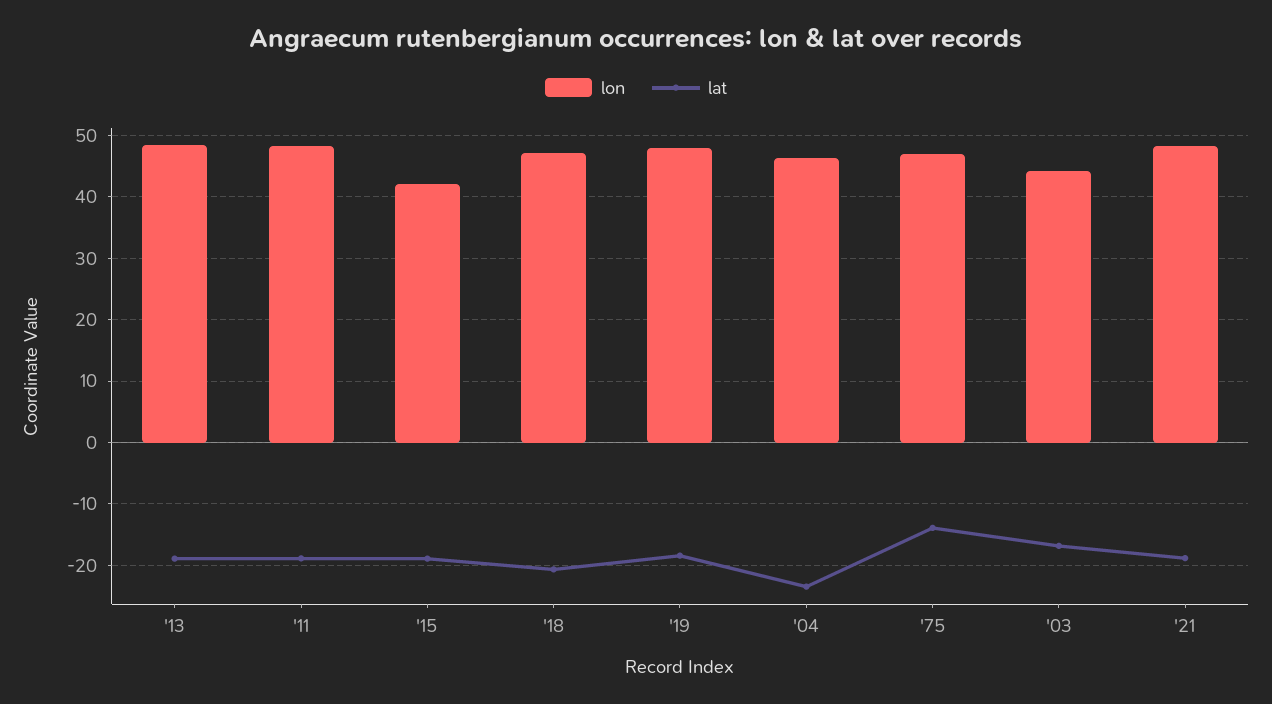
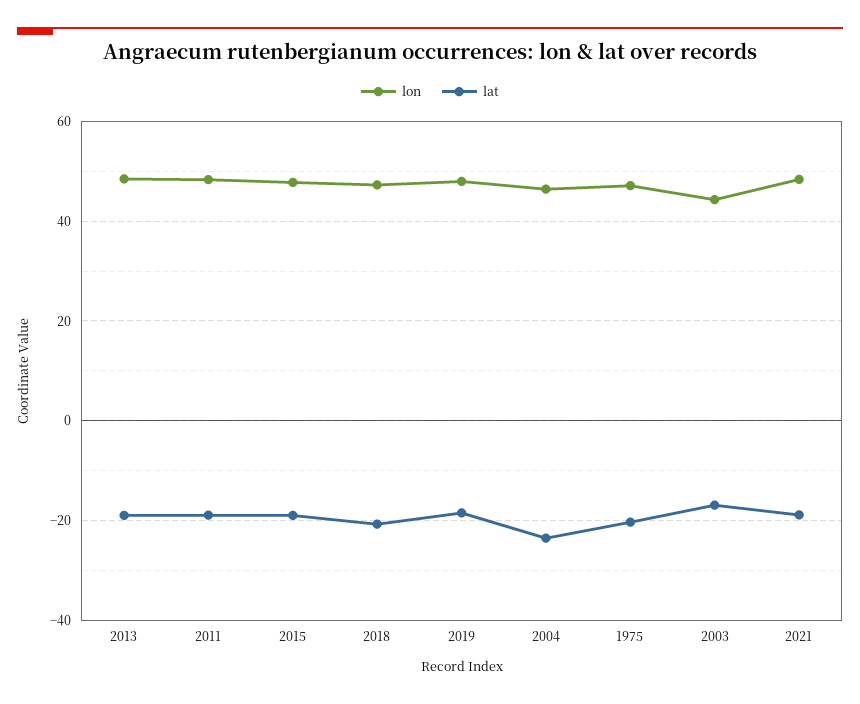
  {
    "lon": {
      "'13": 48,
      "'11": 48,
-     "'15": 42,
+     "'15": 48,
      "'18": 47,
      "'19": 48,
      "'04": 46,
      "'75": 47,
      "'03": 44,
      "'21": 48
    },
    "lat": {
      "'13": -19,
      "'11": -19,
      "'15": -19,
      "'18": -21,
      "'19": -18,
      "'04": -23,
-     "'75": -14,
+     "'75": -20,
      "'03": -17,
      "'21": -19
    }
  }

